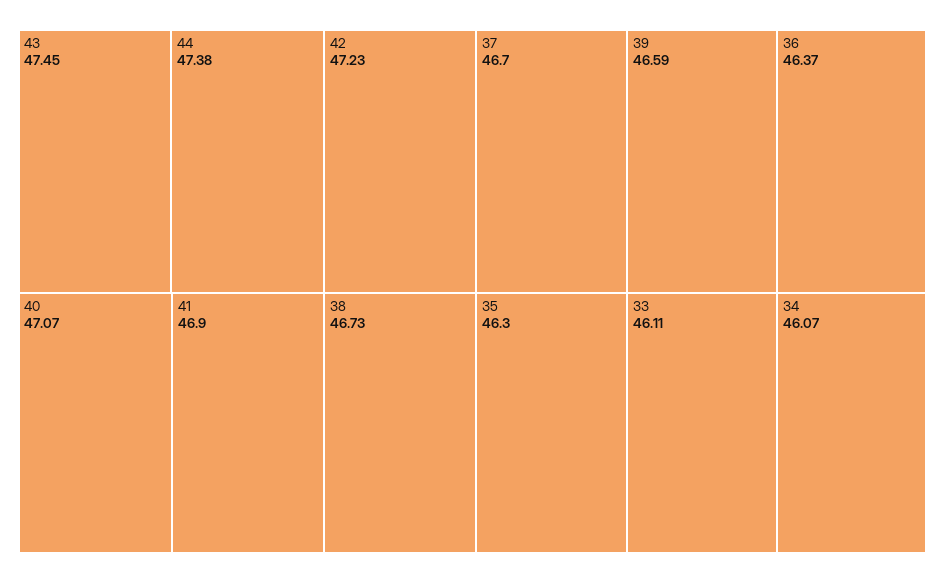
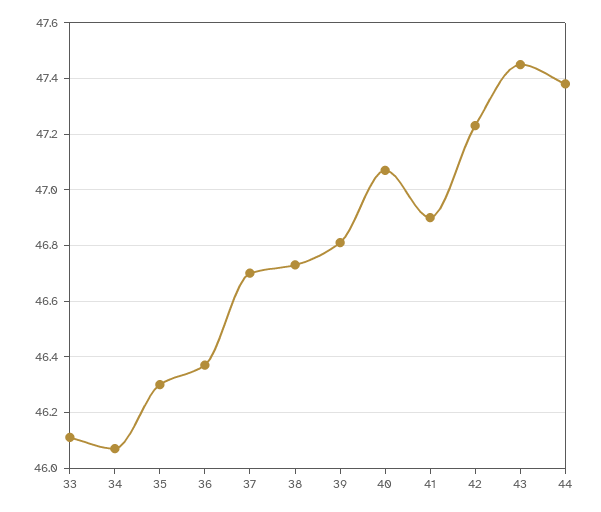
  {
    "43": 47.45,
    "44": 47.38,
    "42": 47.23,
    "40": 47.07,
    "41": 46.9,
    "38": 46.73,
    "37": 46.7,
-   "39": 46.59,
+   "39": 46.8,
    "36": 46.37,
    "35": 46.3,
    "33": 46.11,
    "34": 46.07
  }

